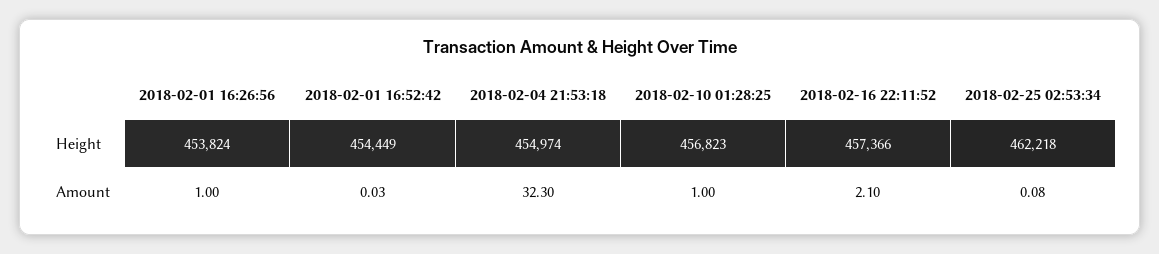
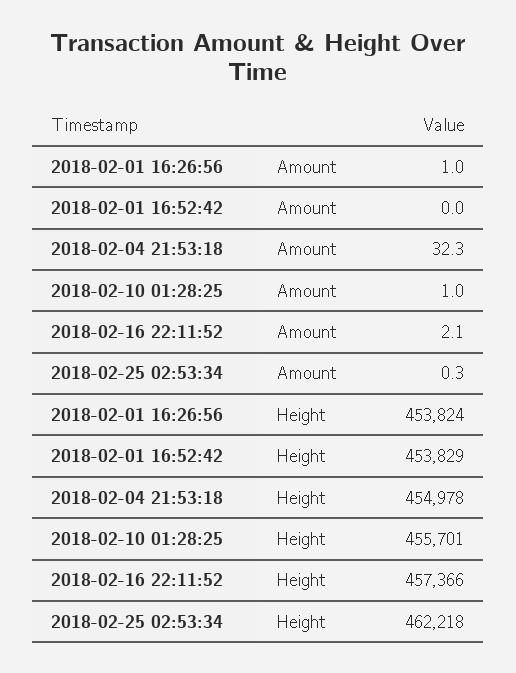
  {
    "2018-02-01 16:26:56": {
      "Height": 453824,
      "Amount": 1
    },
    "2018-02-01 16:52:42": {
-     "Height": 454449,
+     "Height": 453829,
-     "Amount": 0.03
+     "Amount": 0
    },
    "2018-02-04 21:53:18": {
-     "Height": 454974,
+     "Height": 454978,
      "Amount": 32.3
    },
    "2018-02-10 01:28:25": {
-     "Height": 456823,
+     "Height": 455701,
      "Amount": 1
    },
    "2018-02-16 22:11:52": {
      "Height": 457366,
      "Amount": 2.1
    },
    "2018-02-25 02:53:34": {
      "Height": 462218,
-     "Amount": 0.08
+     "Amount": 0.3
    }
  }

